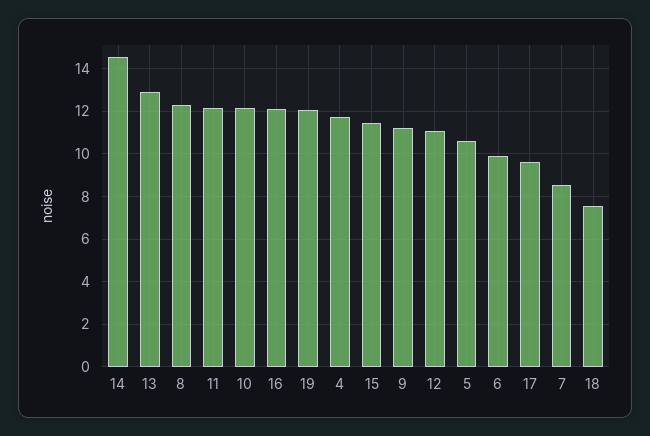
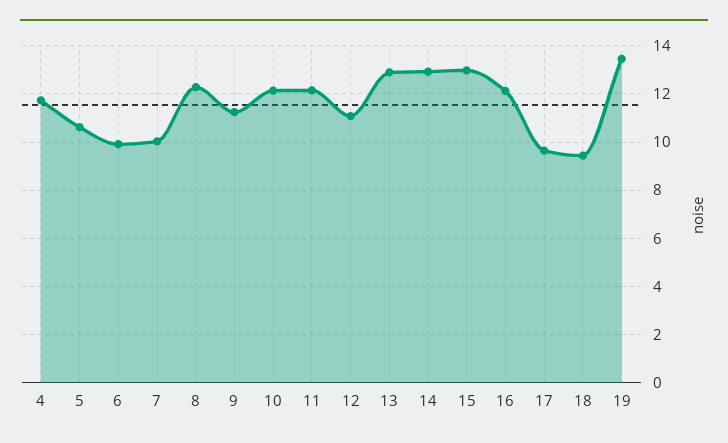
  {
-   "14": 14.5,
+   "14": 13,
    "13": 13,
    "8": 12.25,
    "11": 12.25,
    "10": 12.25,
    "16": 12.25,
-   "19": 12,
+   "19": 13.5,
    "4": 11.75,
-   "15": 11.5,
+   "15": 13,
    "9": 11.25,
    "12": 11,
    "5": 10.5,
    "6": 10,
    "17": 9.75,
-   "7": 8.5,
+   "7": 10,
-   "18": 7.5
+   "18": 9.5
  }

